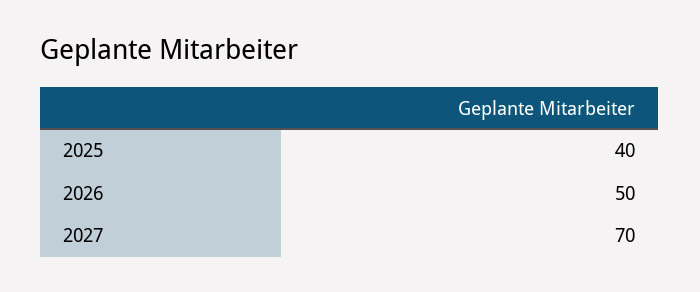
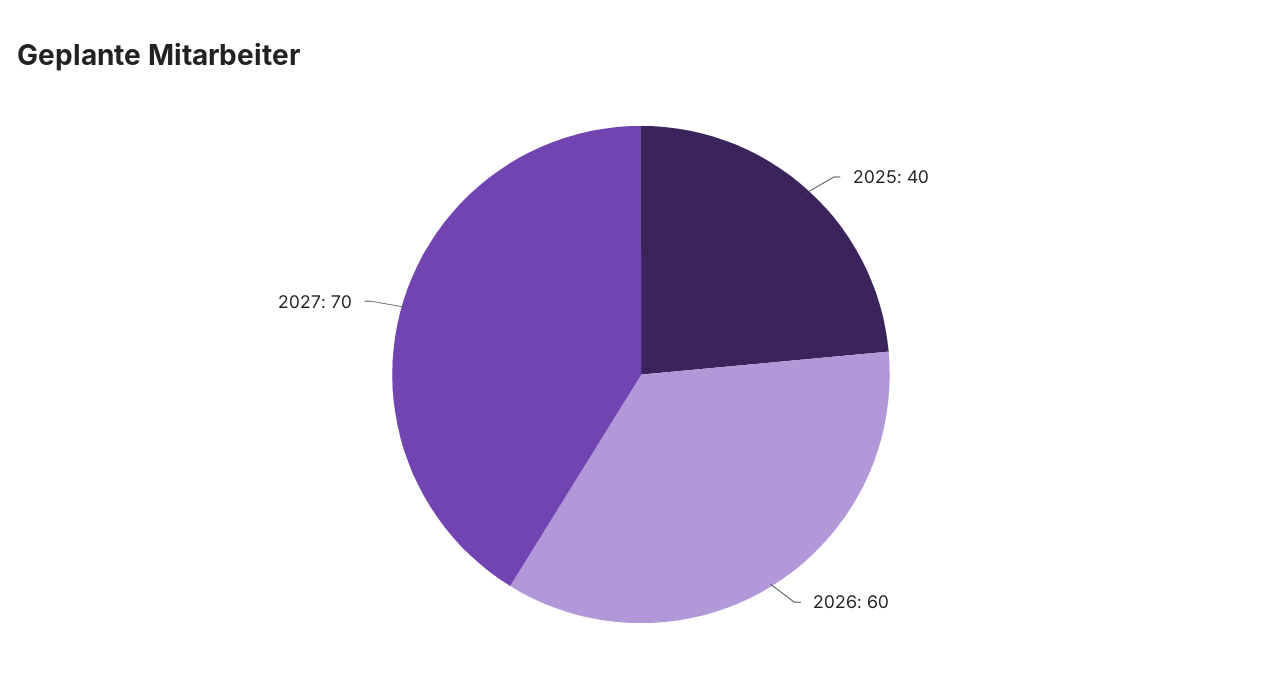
  {
    "2025": 40,
-   "2026": 50,
+   "2026": 60,
    "2027": 70
  }

